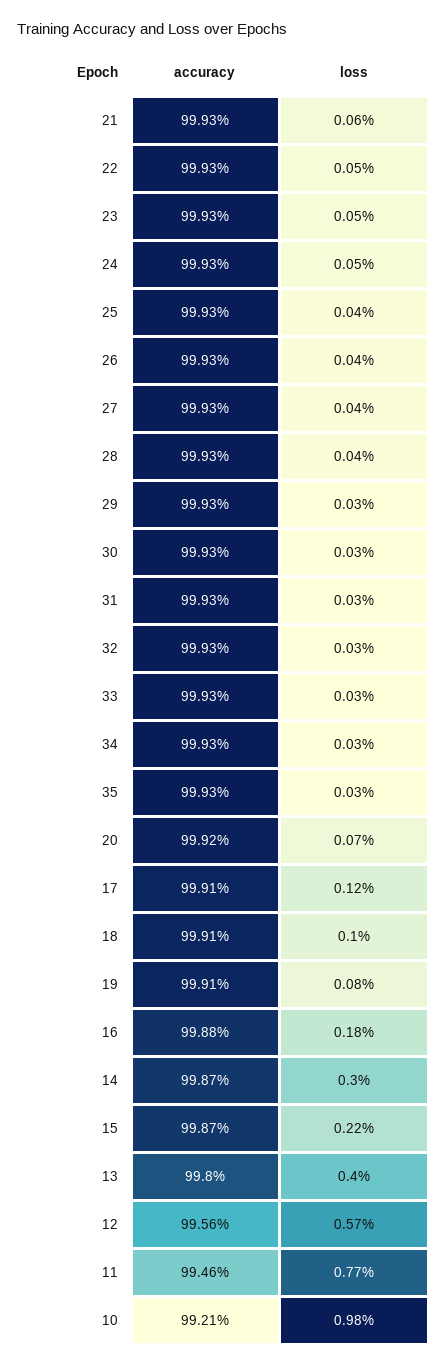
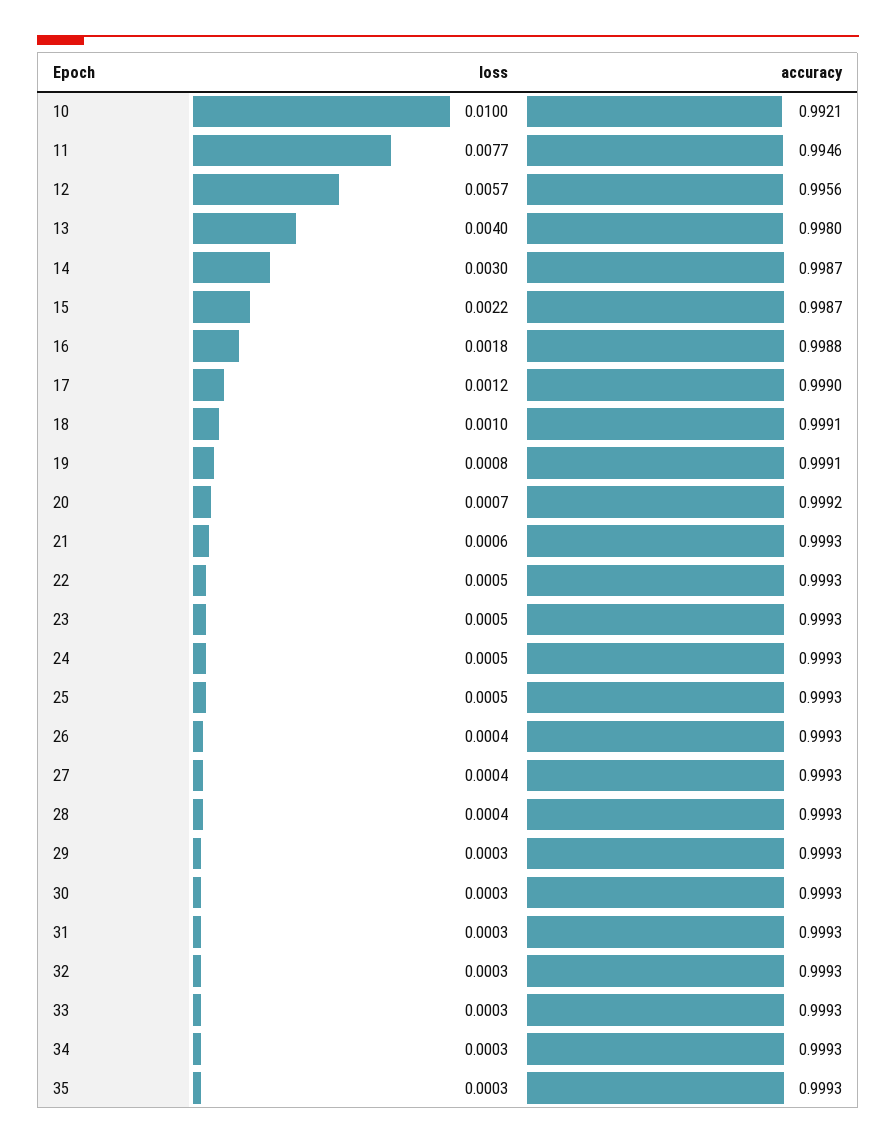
  {
    "accuracy": {
      "21": 0.9993,
      "22": 0.9993,
      "23": 0.9993,
      "24": 0.9993,
      "25": 0.9993,
      "26": 0.9993,
      "27": 0.9993,
      "28": 0.9993,
      "29": 0.9993,
      "30": 0.9993,
      "31": 0.9993,
      "32": 0.9993,
      "33": 0.9993,
      "34": 0.9993,
      "35": 0.9993,
      "20": 0.9992,
-     "17": 0.9991,
+     "17": 0.999,
      "18": 0.9991,
      "19": 0.9991,
      "16": 0.9988,
      "14": 0.9987,
      "15": 0.9987,
      "13": 0.998,
      "12": 0.9956,
      "11": 0.9946,
      "10": 0.9921
    },
    "loss": {
      "21": 0.0006,
      "22": 0.0005,
      "23": 0.0005,
      "24": 0.0005,
-     "25": 0.0004,
+     "25": 0.0005,
      "26": 0.0004,
      "27": 0.0004,
      "28": 0.0004,
      "29": 0.0003,
      "30": 0.0003,
      "31": 0.0003,
      "32": 0.0003,
      "33": 0.0003,
      "34": 0.0003,
      "35": 0.0003,
      "20": 0.0007,
      "17": 0.0012,
      "18": 0.001,
      "19": 0.0008,
      "16": 0.0018,
      "14": 0.003,
      "15": 0.0022,
      "13": 0.004,
      "12": 0.0057,
      "11": 0.0077,
-     "10": 0.0098
+     "10": 0.01
    }
  }

